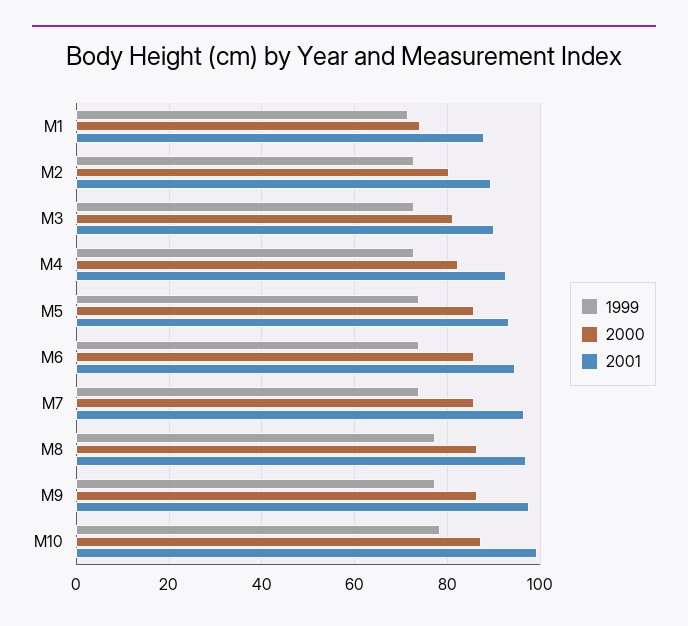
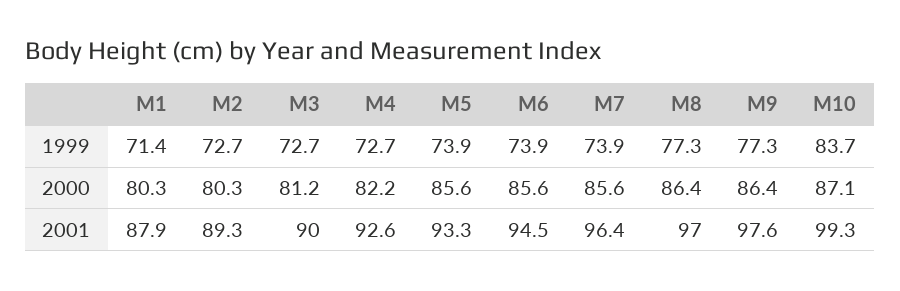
  {
    "1999": {
      "M1": 71.4,
      "M2": 72.7,
      "M3": 72.7,
      "M4": 72.7,
      "M5": 73.9,
      "M6": 73.9,
      "M7": 73.9,
      "M8": 77.3,
      "M9": 77.3,
-     "M10": 78
+     "M10": 83.7
    },
    "2000": {
-     "M1": 74,
+     "M1": 80.3,
      "M2": 80.3,
      "M3": 81.2,
      "M4": 82.2,
      "M5": 85.6,
      "M6": 85.6,
      "M7": 85.6,
      "M8": 86.4,
      "M9": 86.4,
      "M10": 87.1
    },
    "2001": {
      "M1": 87.9,
      "M2": 89.3,
      "M3": 90,
      "M4": 92.6,
      "M5": 93.3,
      "M6": 94.5,
      "M7": 96.4,
      "M8": 97,
      "M9": 97.6,
      "M10": 99.3
    }
  }

